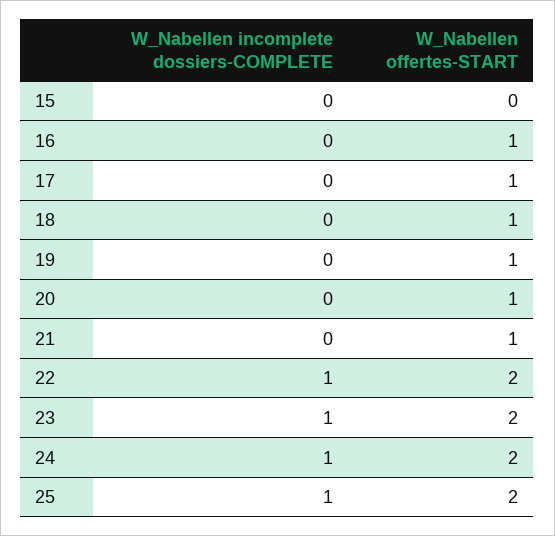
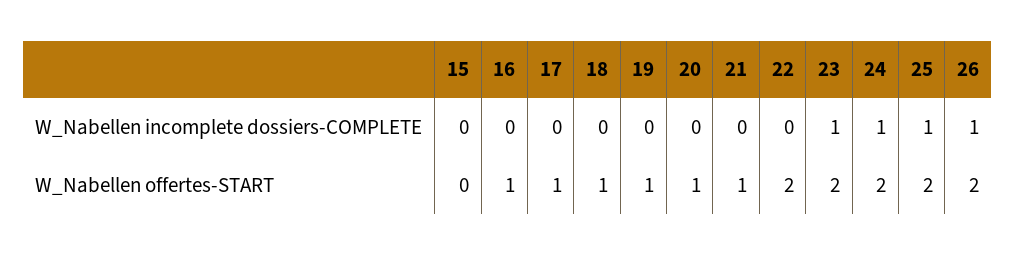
  {
    "W_Nabellen incomplete dossiers-COMPLETE": {
      "15": 0,
      "16": 0,
      "17": 0,
      "18": 0,
      "19": 0,
      "20": 0,
      "21": 0,
-     "22": 1,
+     "22": 0,
      "23": 1,
      "24": 1,
-     "25": 1
+     "25": 1,
+     "26": 1
    },
    "W_Nabellen offertes-START": {
      "15": 0,
      "16": 1,
      "17": 1,
      "18": 1,
      "19": 1,
      "20": 1,
      "21": 1,
      "22": 2,
      "23": 2,
      "24": 2,
-     "25": 2
+     "25": 2,
+     "26": 2
    }
  }

